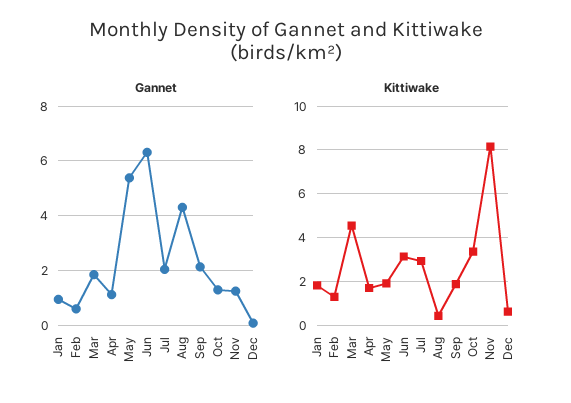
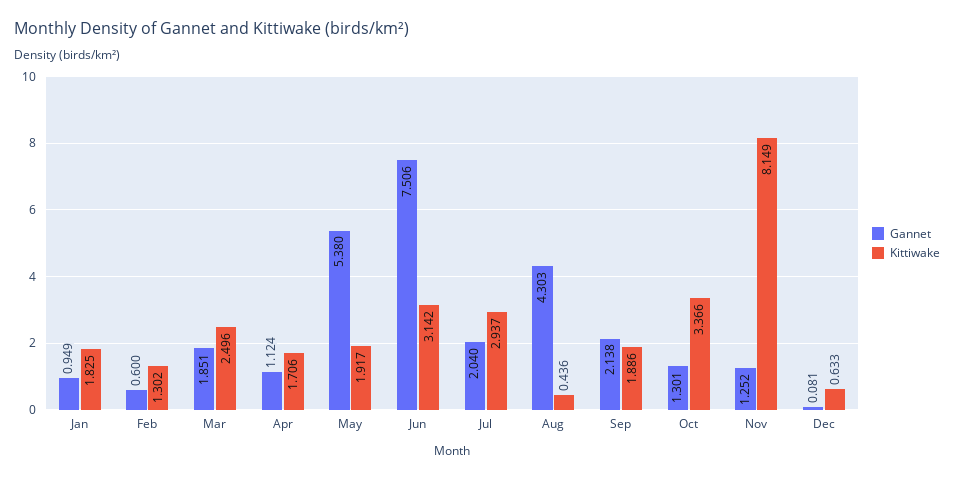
  {
    "Gannet": {
      "Jan": 0.949,
      "Feb": 0.6,
      "Mar": 1.851,
      "Apr": 1.124,
      "May": 5.38,
-     "Jun": 6.25,
+     "Jun": 7.506,
      "Jul": 2.04,
      "Aug": 4.303,
      "Sep": 2.138,
      "Oct": 1.301,
      "Nov": 1.252,
      "Dec": 0.081
    },
    "Kittiwake": {
      "Jan": 1.825,
      "Feb": 1.302,
-     "Mar": 4.5,
+     "Mar": 2.496,
      "Apr": 1.706,
      "May": 1.917,
      "Jun": 3.142,
      "Jul": 2.937,
      "Aug": 0.436,
      "Sep": 1.886,
      "Oct": 3.366,
      "Nov": 8.149,
      "Dec": 0.633
    }
  }

